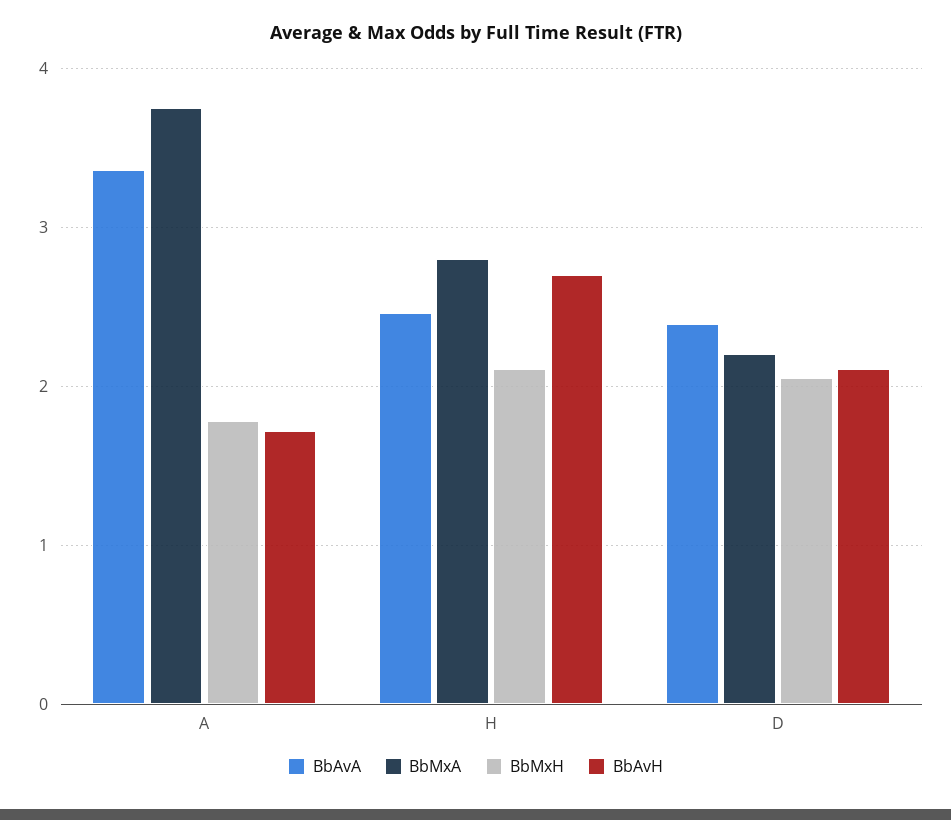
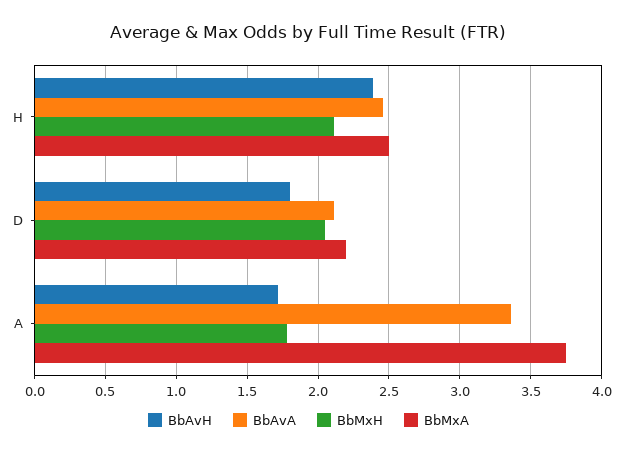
  {
    "BbAvA": {
      "A": 3.35,
      "H": 2.45,
-     "D": 2.4
+     "D": 2.1
    },
    "BbMxA": {
      "A": 3.75,
-     "H": 2.8,
+     "H": 2.5,
      "D": 2.2
    },
    "BbMxH": {
      "A": 1.8,
      "H": 2.1,
      "D": 2.05
    },
    "BbAvH": {
      "A": 1.7,
-     "H": 2.7,
+     "H": 2.4,
-     "D": 2.1
+     "D": 1.8
    }
  }

